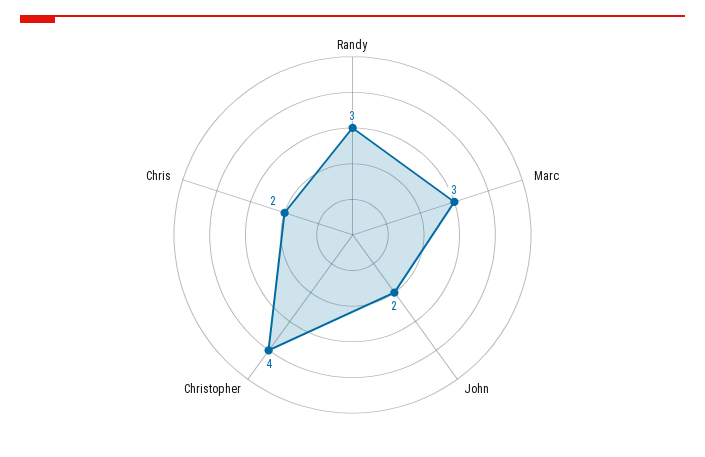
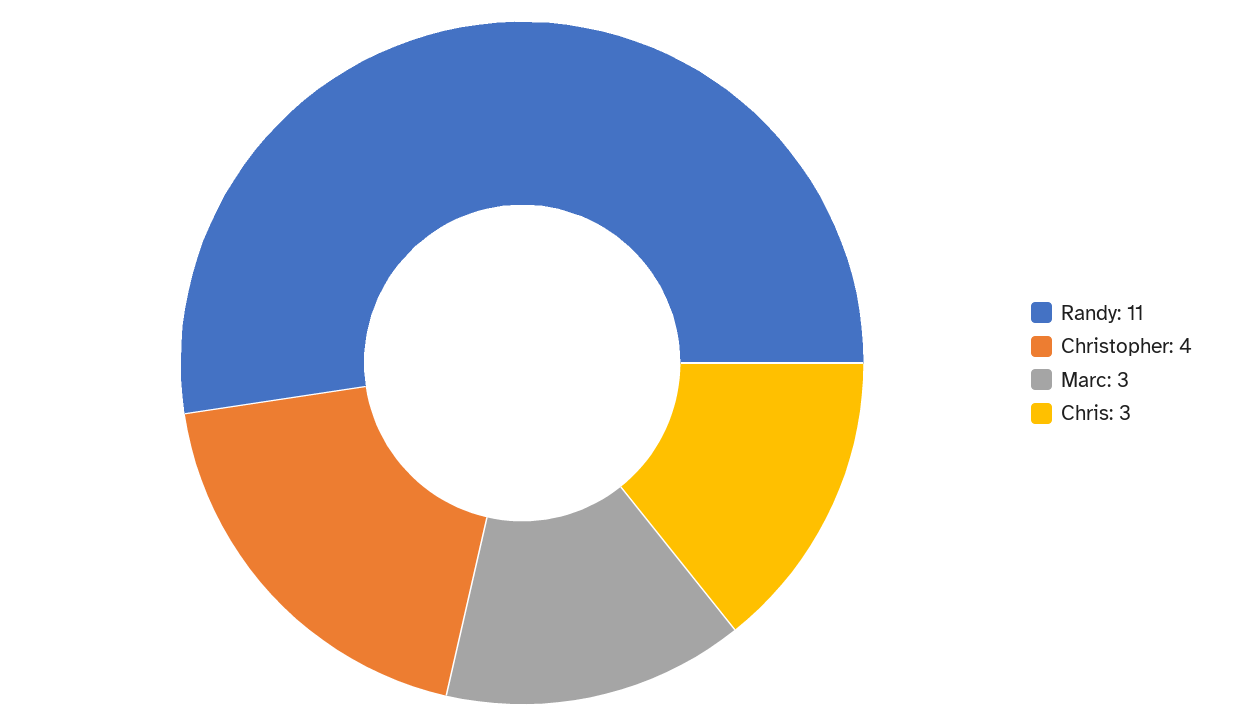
  {
-   "Randy": 3,
+   "Randy": 11,
    "Marc": 3,
-   "John": 2,
    "Christopher": 4,
-   "Chris": 2
+   "Chris": 3
  }

